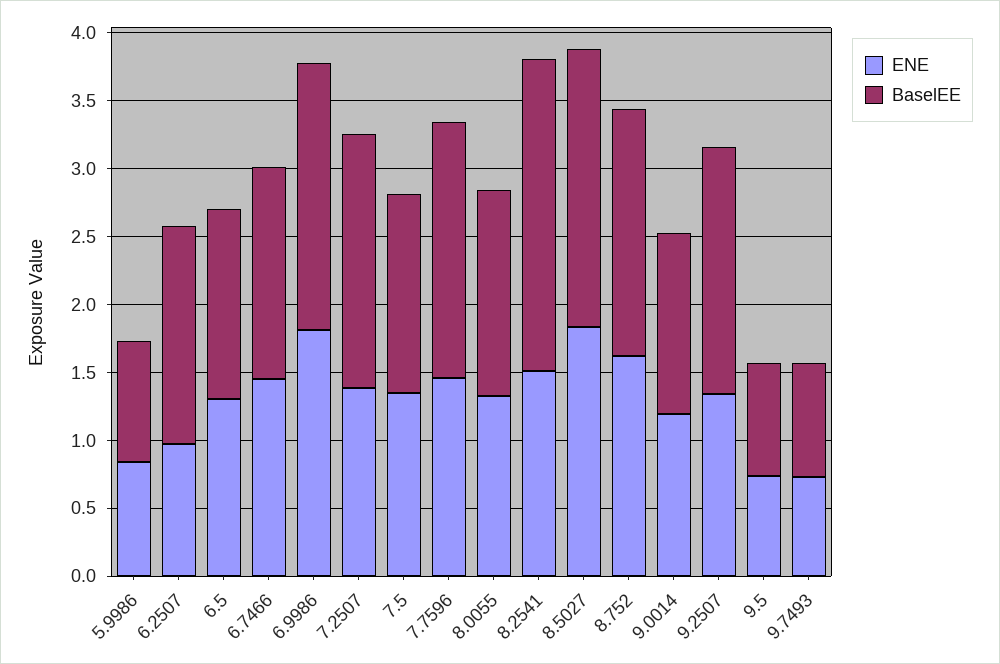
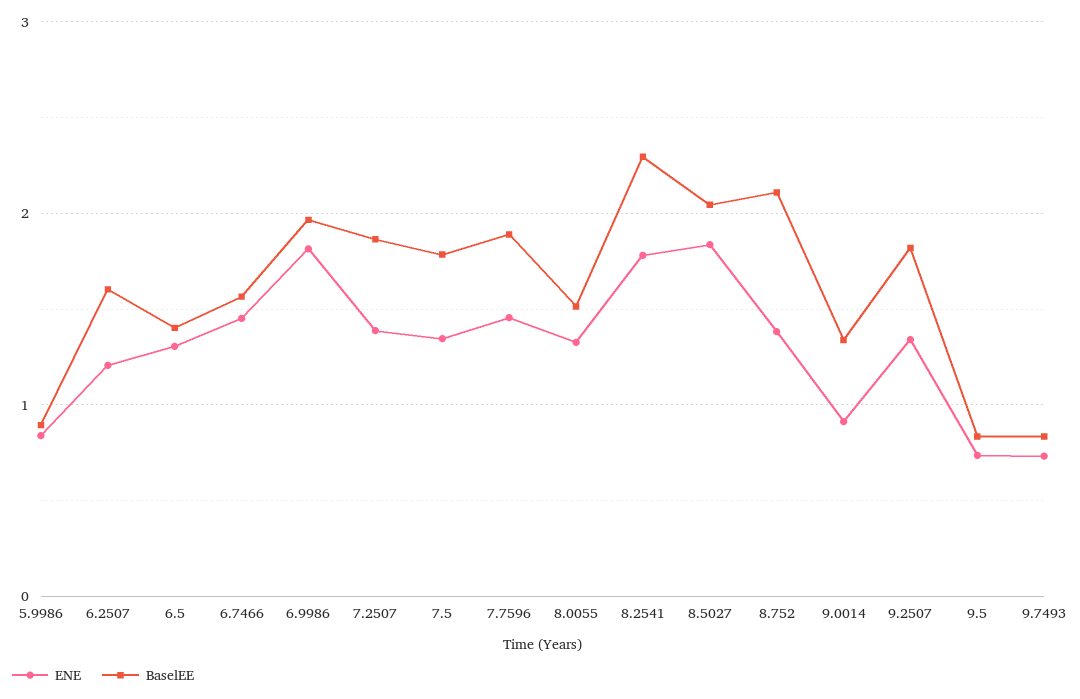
  {
    "ENE": {
      "5.9986": 0.8,
-     "6.2507": 1,
+     "6.2507": 1.2,
      "6.5": 1.3,
      "6.7466": 1.5,
      "6.9986": 1.8,
      "7.2507": 1.4,
      "7.5": 1.3,
      "7.7596": 1.5,
      "8.0055": 1.3,
-     "8.2541": 1.5,
+     "8.2541": 1.8,
      "8.5027": 1.8,
-     "8.752": 1.6,
+     "8.752": 1.4,
-     "9.0014": 1.2,
+     "9.0014": 0.9,
      "9.2507": 1.3,
      "9.5": 0.7,
      "9.7493": 0.7
    },
    "BaselEE": {
      "5.9986": 0.9,
      "6.2507": 1.6,
      "6.5": 1.4,
      "6.7466": 1.6,
      "6.9986": 2,
      "7.2507": 1.9,
-     "7.5": 1.5,
+     "7.5": 1.8,
      "7.7596": 1.9,
      "8.0055": 1.5,
      "8.2541": 2.3,
      "8.5027": 2,
-     "8.752": 1.8,
+     "8.752": 2.1,
      "9.0014": 1.3,
      "9.2507": 1.8,
      "9.5": 0.8,
      "9.7493": 0.8
    }
  }

